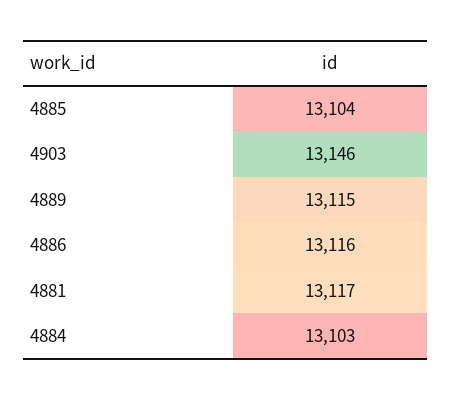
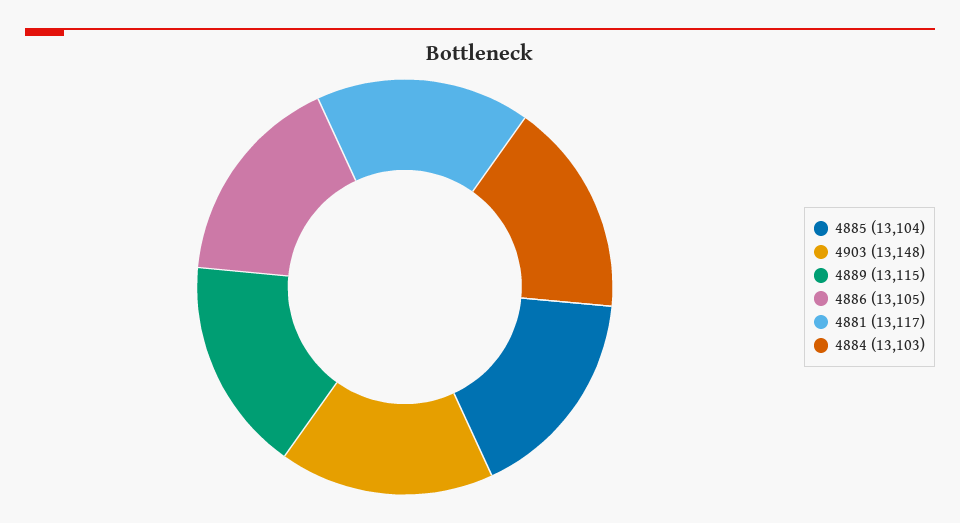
  {
    "4885": 13104,
-   "4903": 13146,
+   "4903": 13148,
    "4889": 13115,
-   "4886": 13116,
+   "4886": 13105,
    "4881": 13117,
    "4884": 13103
  }

